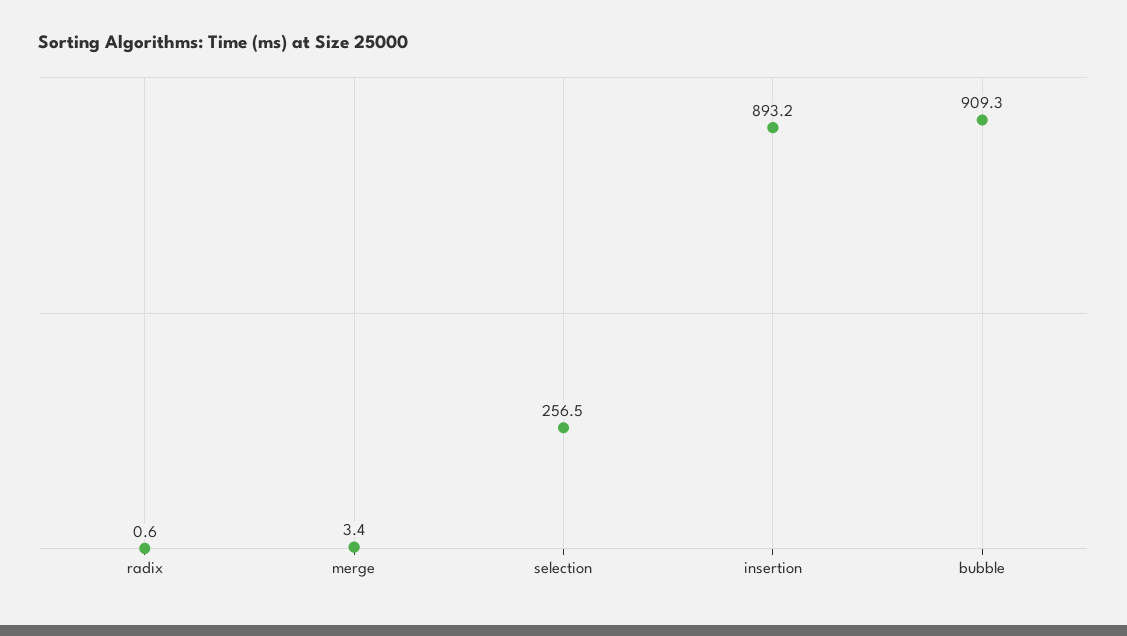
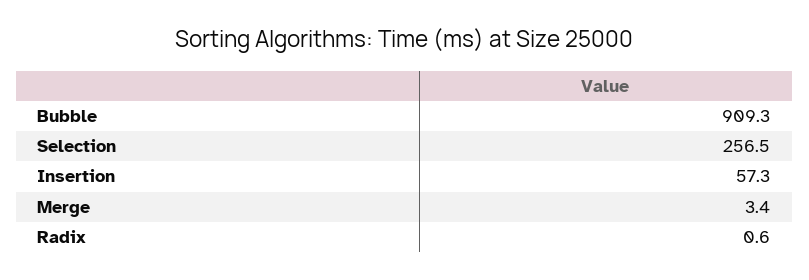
  {
    "radix": 0.6,
    "merge": 3.4,
    "selection": 256.5,
-   "insertion": 893.2,
+   "insertion": 57.3,
    "bubble": 909.3
  }

